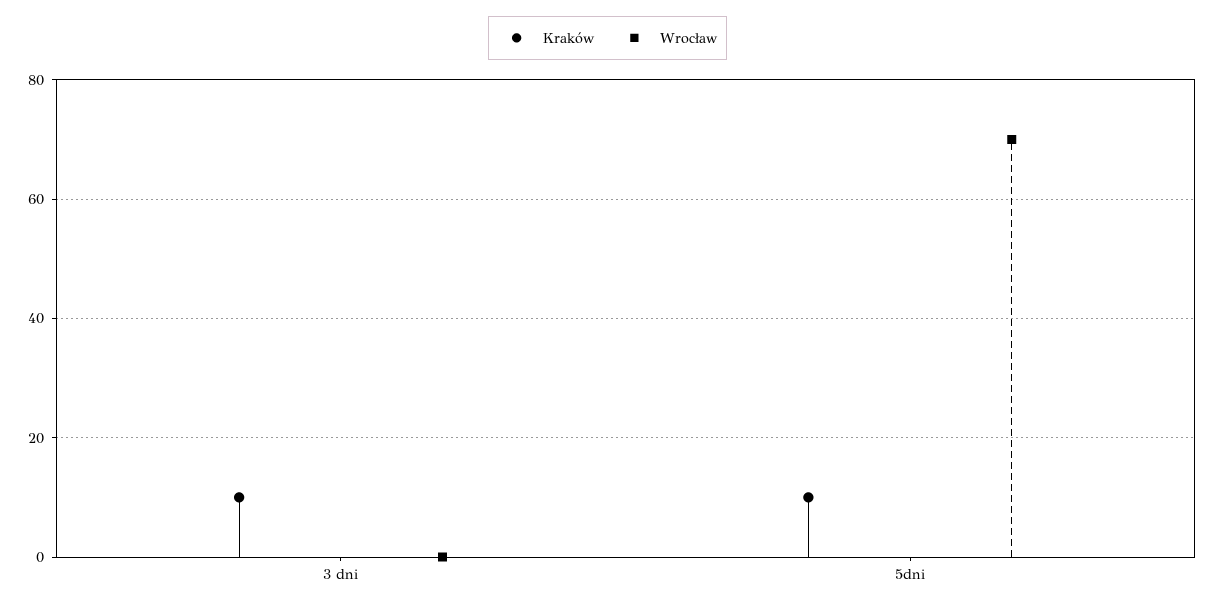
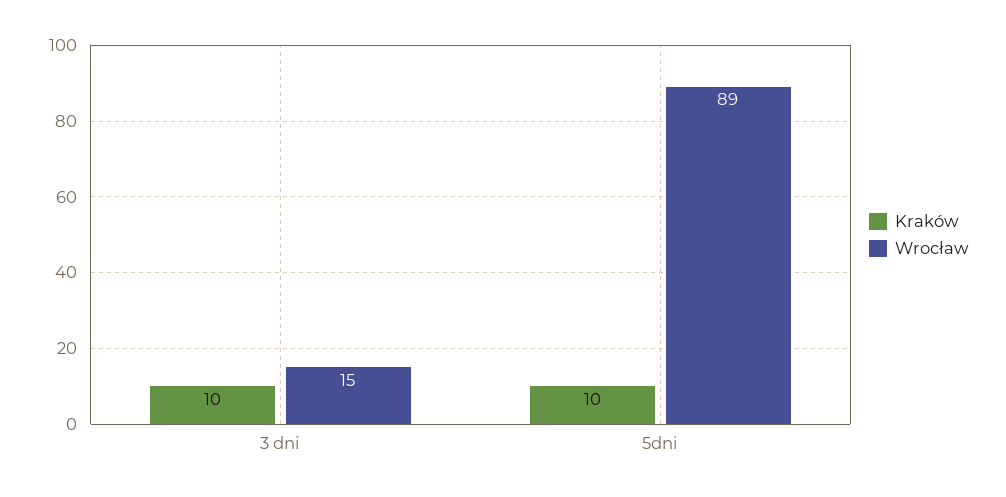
  {
    "Kraków": {
      "3 dni": 10,
      "5dni": 10
    },
    "Wrocław": {
-     "3 dni": 0,
+     "3 dni": 15,
-     "5dni": 70
+     "5dni": 89
    }
  }

